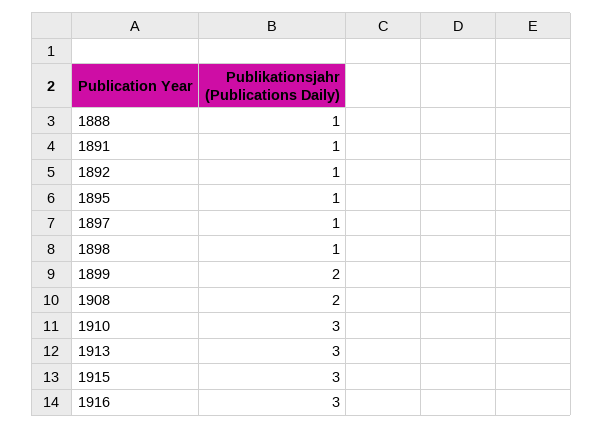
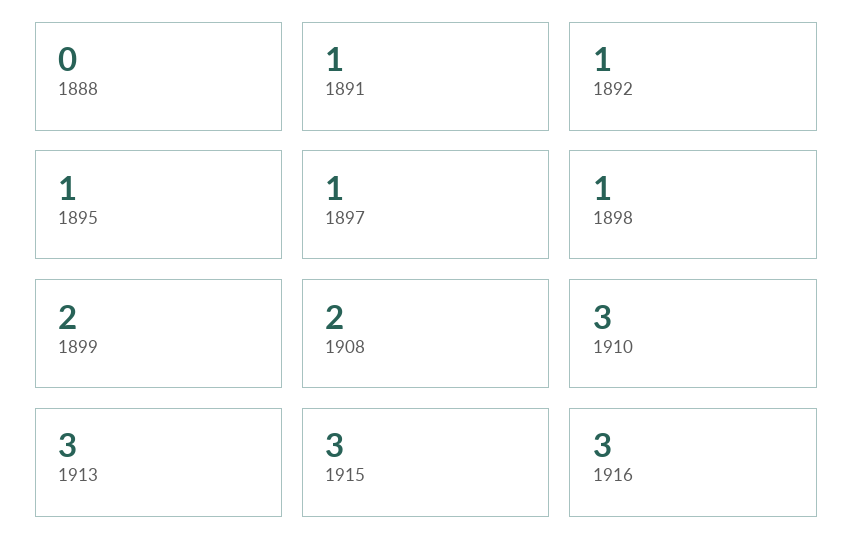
  {
-   "1888": 1,
+   "1888": 0,
    "1891": 1,
    "1892": 1,
    "1895": 1,
    "1897": 1,
    "1898": 1,
    "1899": 2,
    "1908": 2,
    "1910": 3,
    "1913": 3,
    "1915": 3,
    "1916": 3
  }

